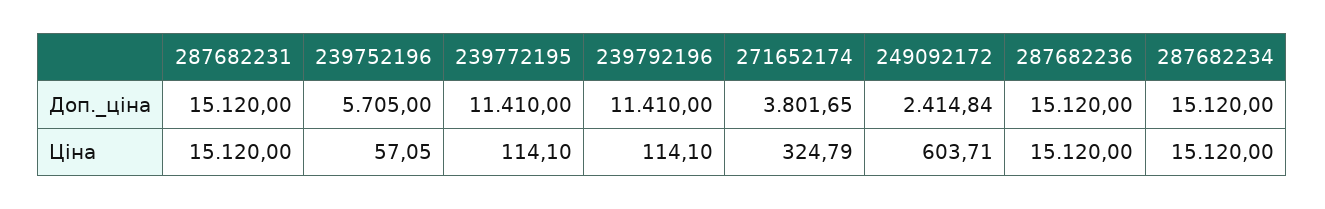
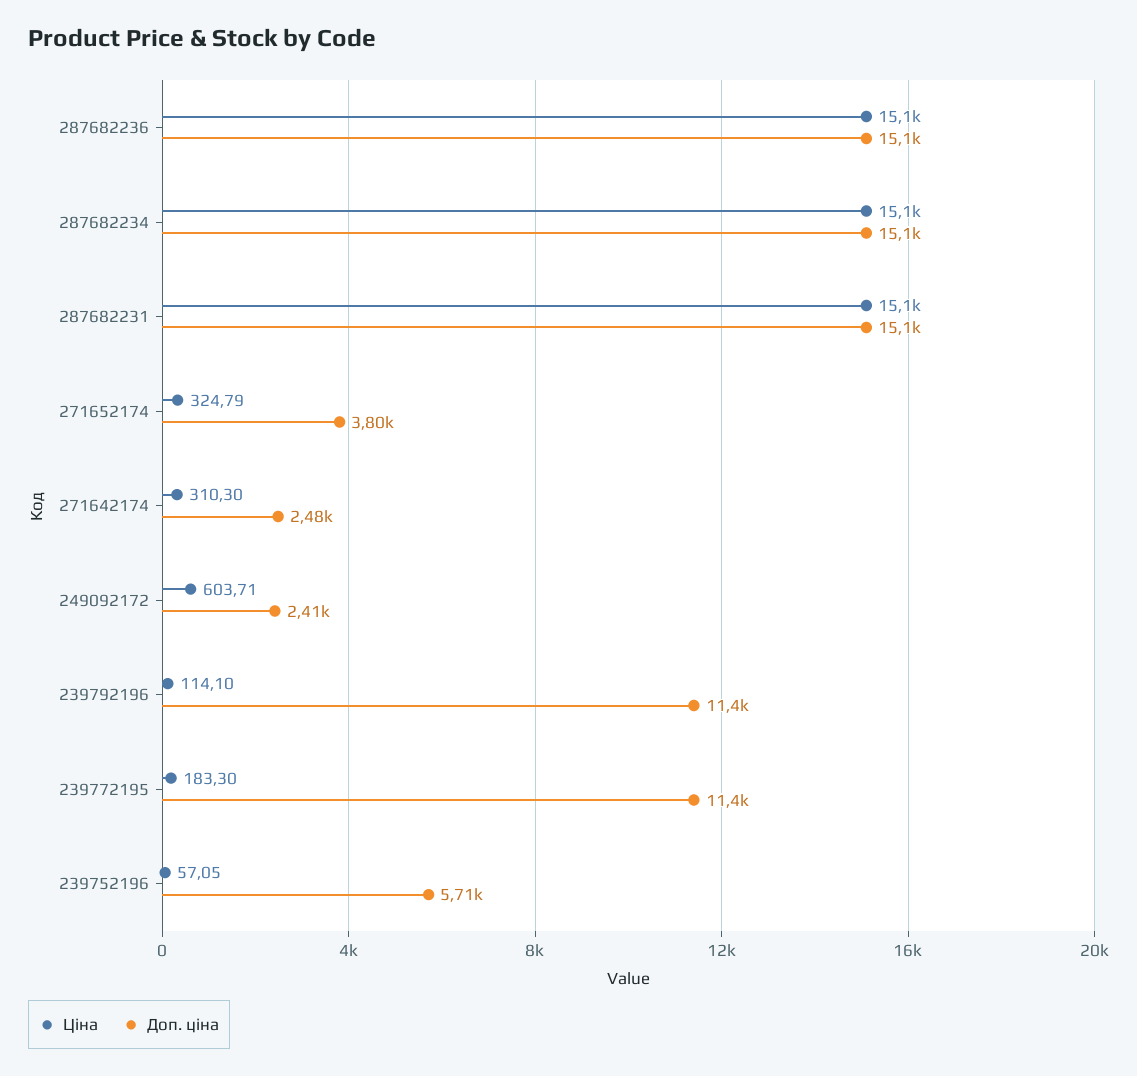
  {
    "Доп._ціна": {
      "287682231": 15120,
      "239752196": 5705,
      "239772195": 11410,
      "239792196": 11410,
      "271652174": 3801.65,
      "249092172": 2414.84,
      "287682236": 15120,
-     "287682234": 15120
+     "287682234": 15120,
+     "271642174": 2480
    },
    "Ціна": {
      "287682231": 15120,
      "239752196": 57.05,
-     "239772195": 114.1,
+     "239772195": 183.3,
      "239792196": 114.1,
      "271652174": 324.79,
      "249092172": 603.71,
      "287682236": 15120,
-     "287682234": 15120
+     "287682234": 15120,
+     "271642174": 310.3
    }
  }

